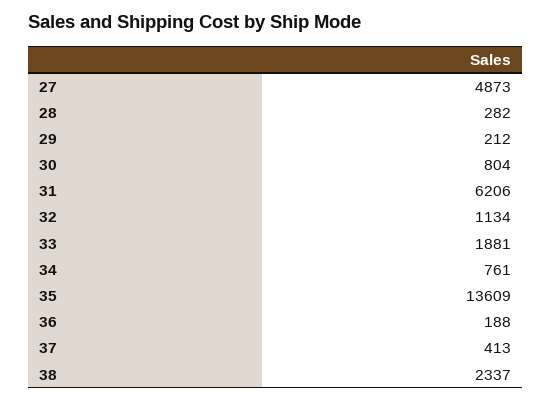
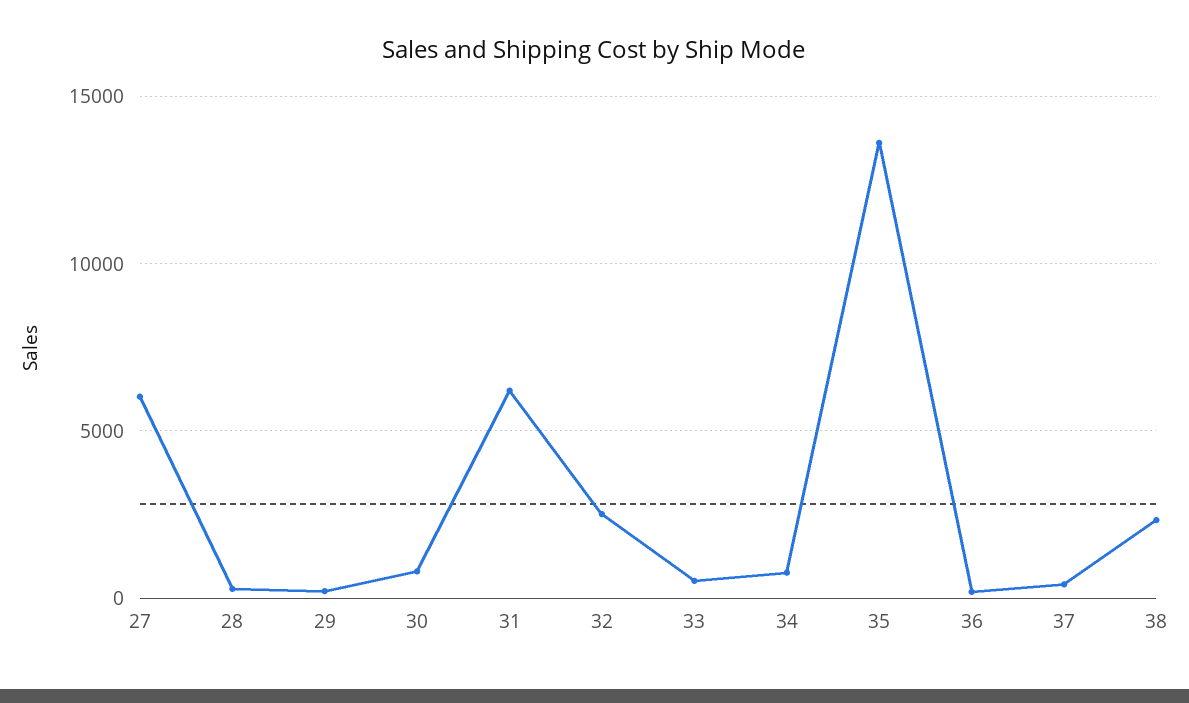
  {
-   "27": 4873,
+   "27": 6000,
    "28": 282,
    "29": 212,
    "30": 804,
    "31": 6206,
-   "32": 1134,
+   "32": 2500,
-   "33": 1881,
+   "33": 500,
    "34": 761,
    "35": 13609,
    "36": 188,
    "37": 413,
    "38": 2337
  }

